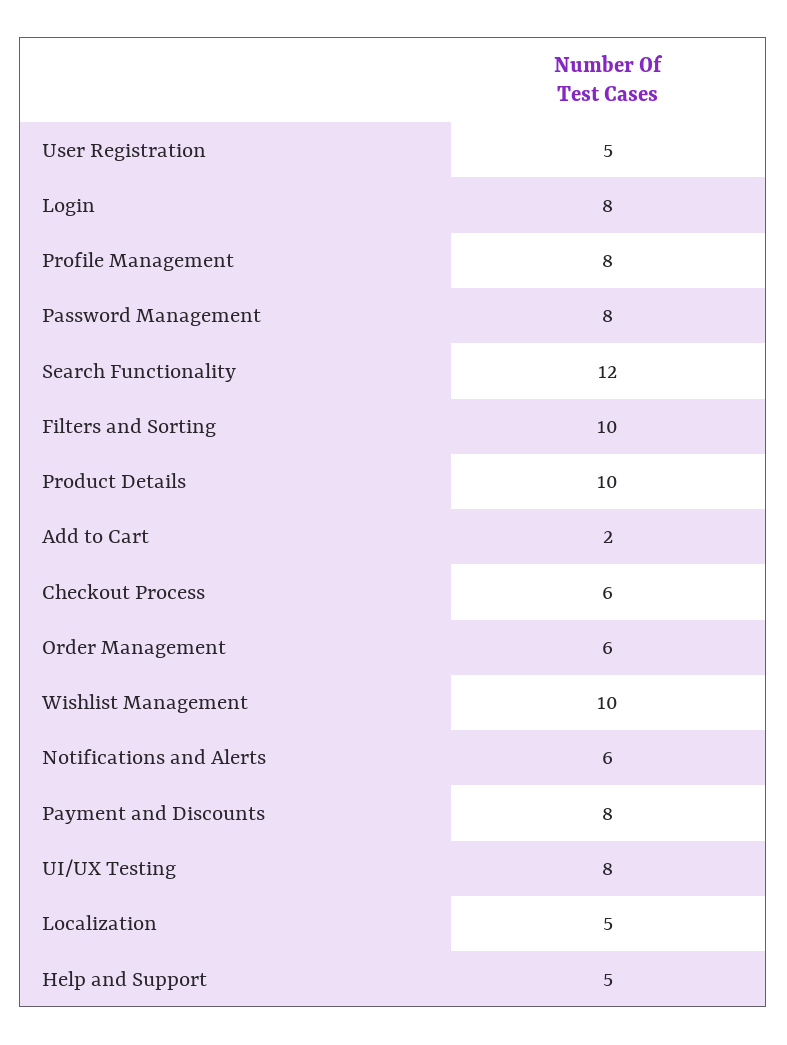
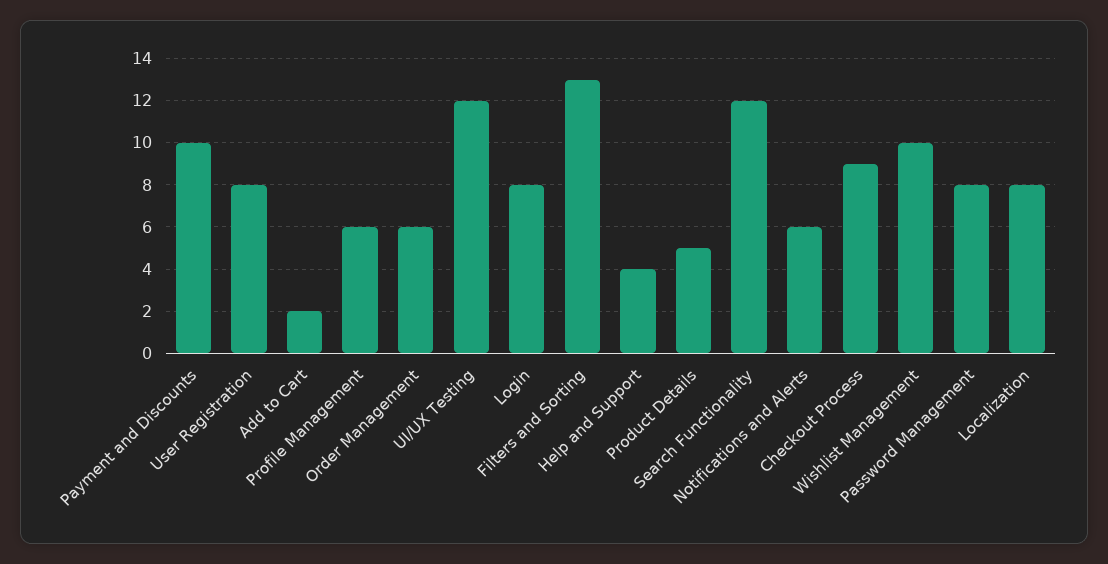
  {
-   "User Registration": 5,
+   "User Registration": 8,
    "Login": 8,
-   "Profile Management": 8,
+   "Profile Management": 6,
    "Password Management": 8,
    "Search Functionality": 12,
-   "Filters and Sorting": 10,
+   "Filters and Sorting": 13,
-   "Product Details": 10,
+   "Product Details": 5,
    "Add to Cart": 2,
-   "Checkout Process": 6,
+   "Checkout Process": 9,
    "Order Management": 6,
    "Wishlist Management": 10,
    "Notifications and Alerts": 6,
-   "Payment and Discounts": 8,
+   "Payment and Discounts": 10,
-   "UI/UX Testing": 8,
+   "UI/UX Testing": 12,
-   "Localization": 5,
+   "Localization": 8,
-   "Help and Support": 5
+   "Help and Support": 4
  }

